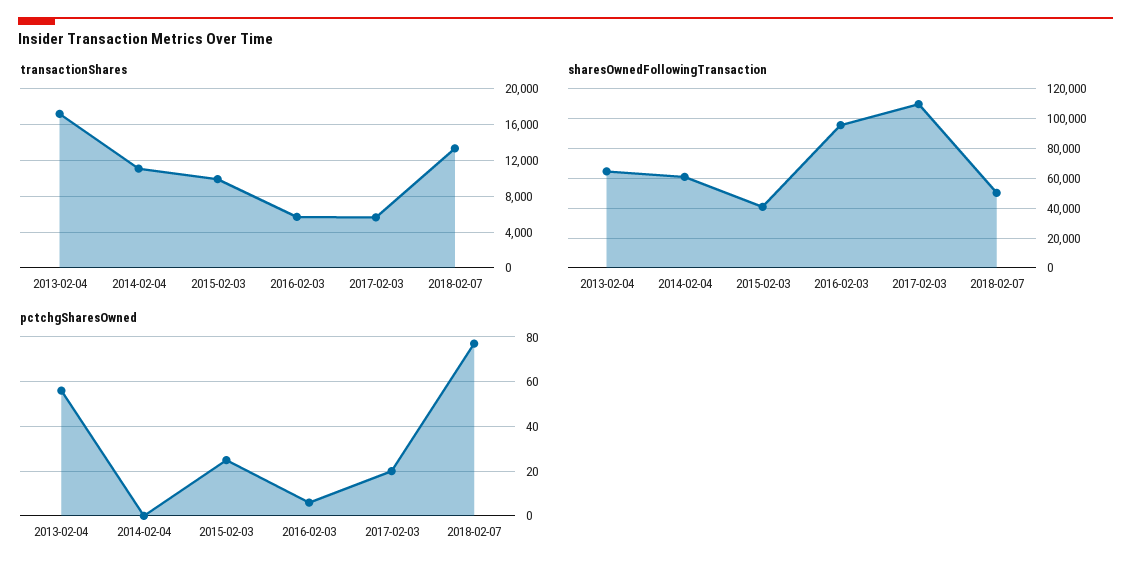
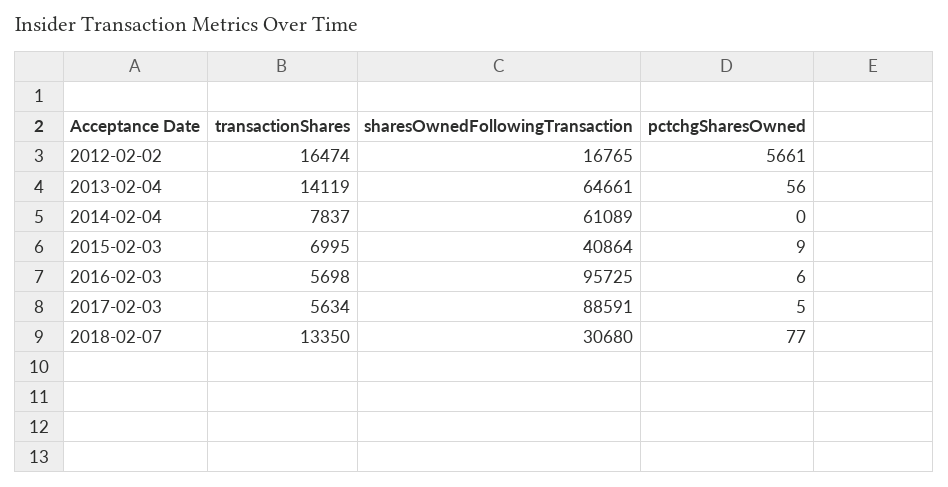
  {
    "transactionShares": {
-     "2013-02-04": 17000,
+     "2013-02-04": 14119,
-     "2014-02-04": 11000,
+     "2014-02-04": 7837,
-     "2015-02-03": 10000,
+     "2015-02-03": 6995,
      "2016-02-03": 5698,
      "2017-02-03": 5634,
-     "2018-02-07": 13350
+     "2018-02-07": 13350,
+     "2012-02-02": 16474
    },
    "sharesOwnedFollowingTransaction": {
      "2013-02-04": 64661,
      "2014-02-04": 61089,
      "2015-02-03": 40864,
      "2016-02-03": 95725,
-     "2017-02-03": 110000,
+     "2017-02-03": 88591,
-     "2018-02-07": 50000
+     "2018-02-07": 30680,
+     "2012-02-02": 16765
    },
    "pctchgSharesOwned": {
      "2013-02-04": 56,
      "2014-02-04": 0,
-     "2015-02-03": 25,
+     "2015-02-03": 9,
      "2016-02-03": 6,
-     "2017-02-03": 20,
+     "2017-02-03": 5,
-     "2018-02-07": 77
+     "2018-02-07": 77,
+     "2012-02-02": 5661
    }
  }

